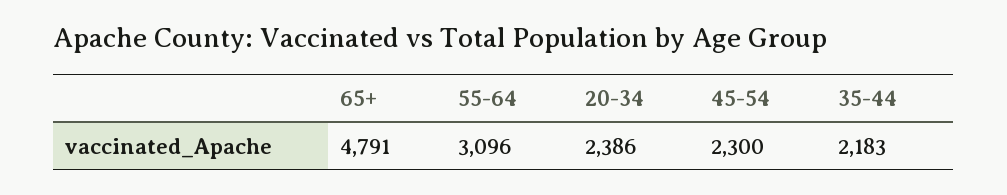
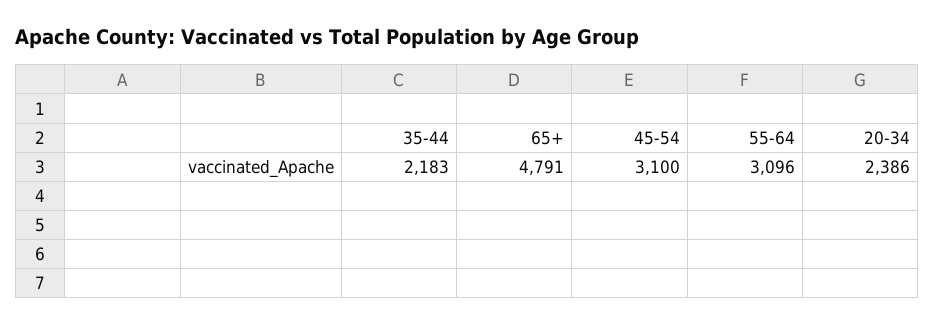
  {
    "65+": 4791,
    "55-64": 3096,
    "20-34": 2386,
-   "45-54": 2300,
+   "45-54": 3100,
    "35-44": 2183
  }

